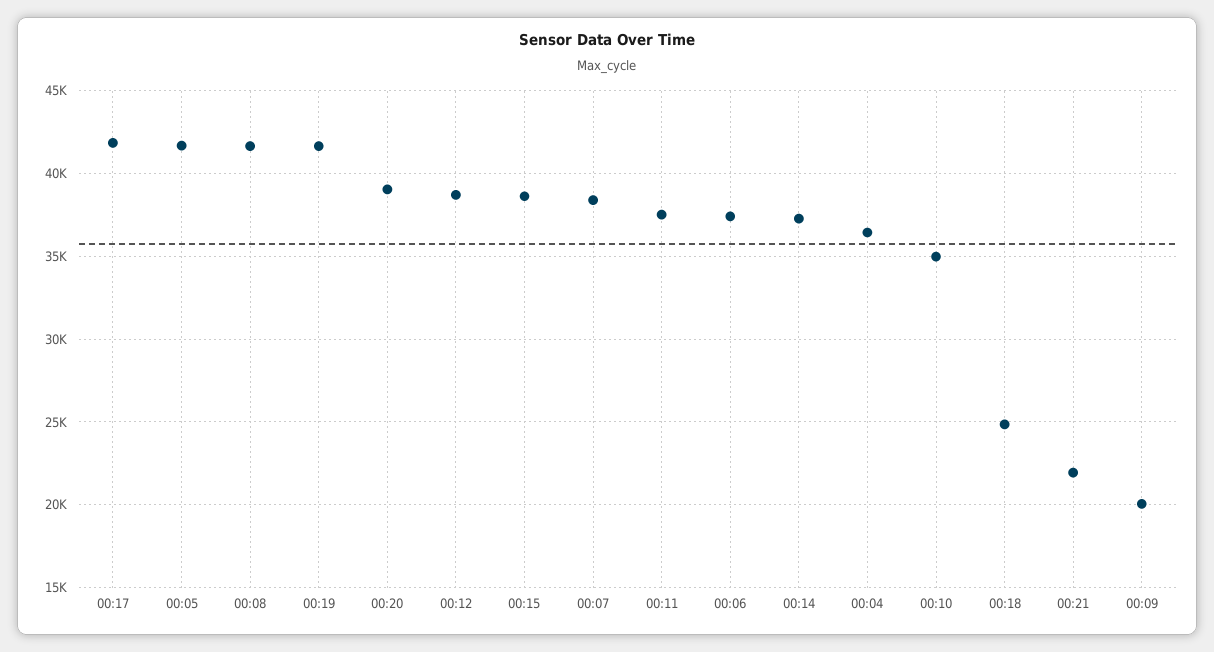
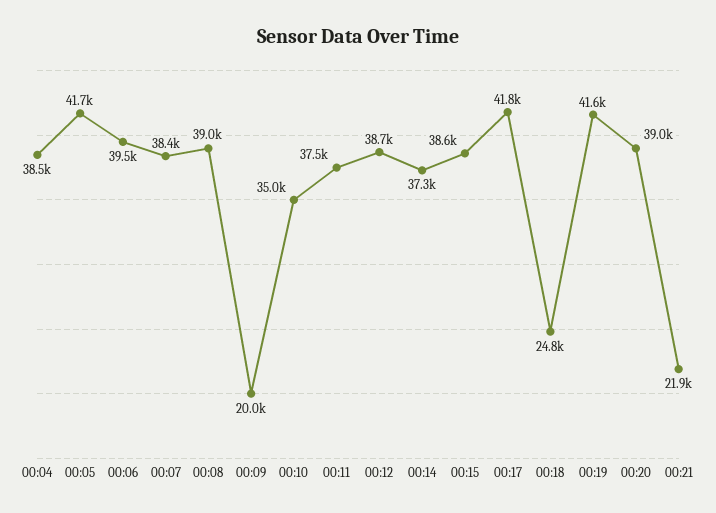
  {
    "00:17": 41800,
    "00:05": 41700,
-   "00:08": 41500,
+   "00:08": 39000,
    "00:19": 41600,
    "00:20": 39000,
    "00:12": 38700,
    "00:15": 38600,
    "00:07": 38400,
    "00:11": 37500,
-   "00:06": 37500,
+   "00:06": 39500,
    "00:14": 37300,
-   "00:04": 36500,
+   "00:04": 38500,
    "00:10": 35000,
    "00:18": 24800,
    "00:21": 21900,
    "00:09": 20000
  }

